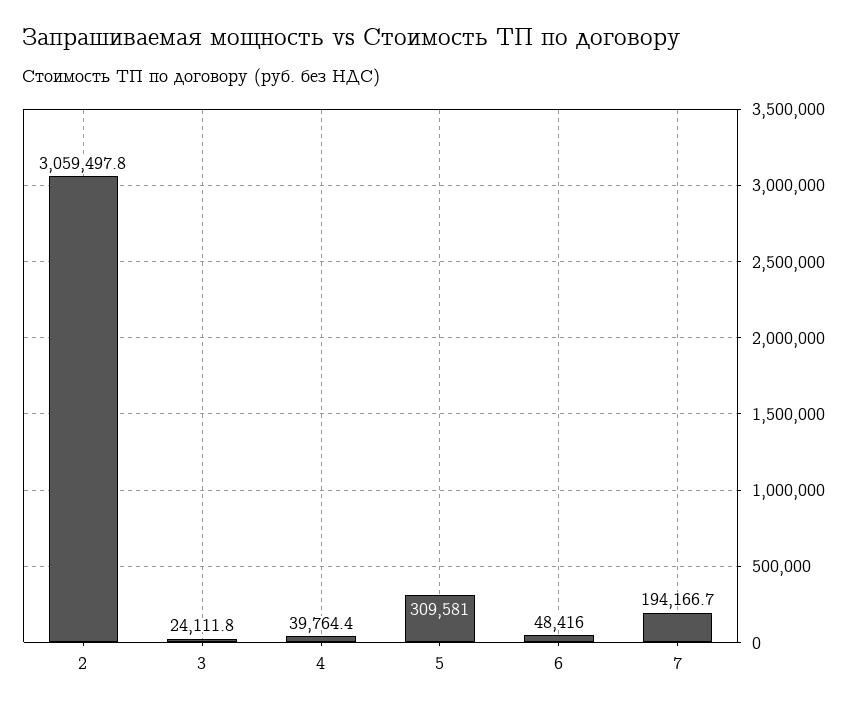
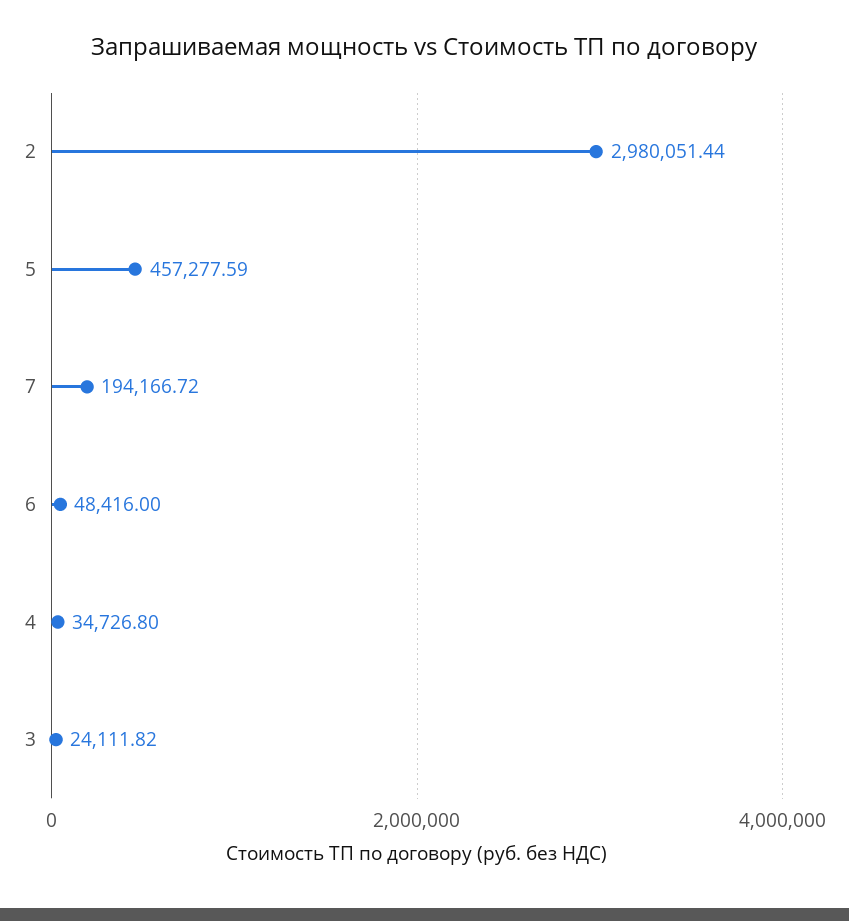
  {
-   "2": 3059497.8,
+   "2": 2980051.44,
    "3": 24111.82,
-   "4": 39764.4,
+   "4": 34726.8,
-   "5": 309581,
+   "5": 457277.59,
    "6": 48416,
    "7": 194166.72
  }

